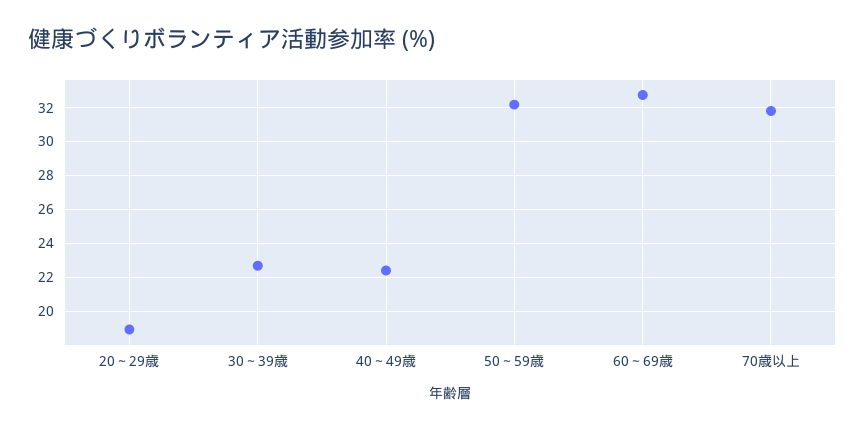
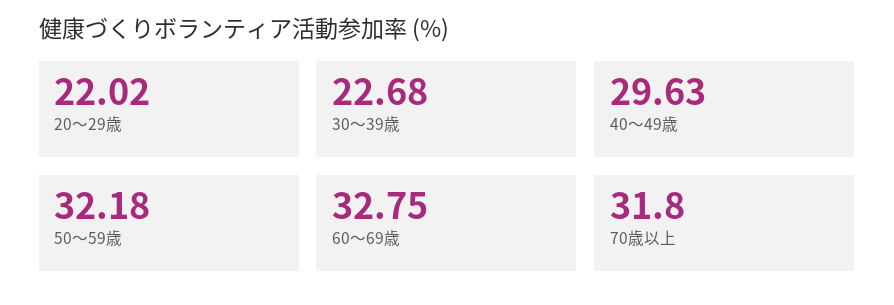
  {
-   "20～29歳": 19,
+   "20～29歳": 22.02,
    "30～39歳": 22.68,
-   "40～49歳": 22.5,
+   "40～49歳": 29.63,
    "50～59歳": 32.18,
    "60～69歳": 32.75,
    "70歳以上": 31.8
  }

